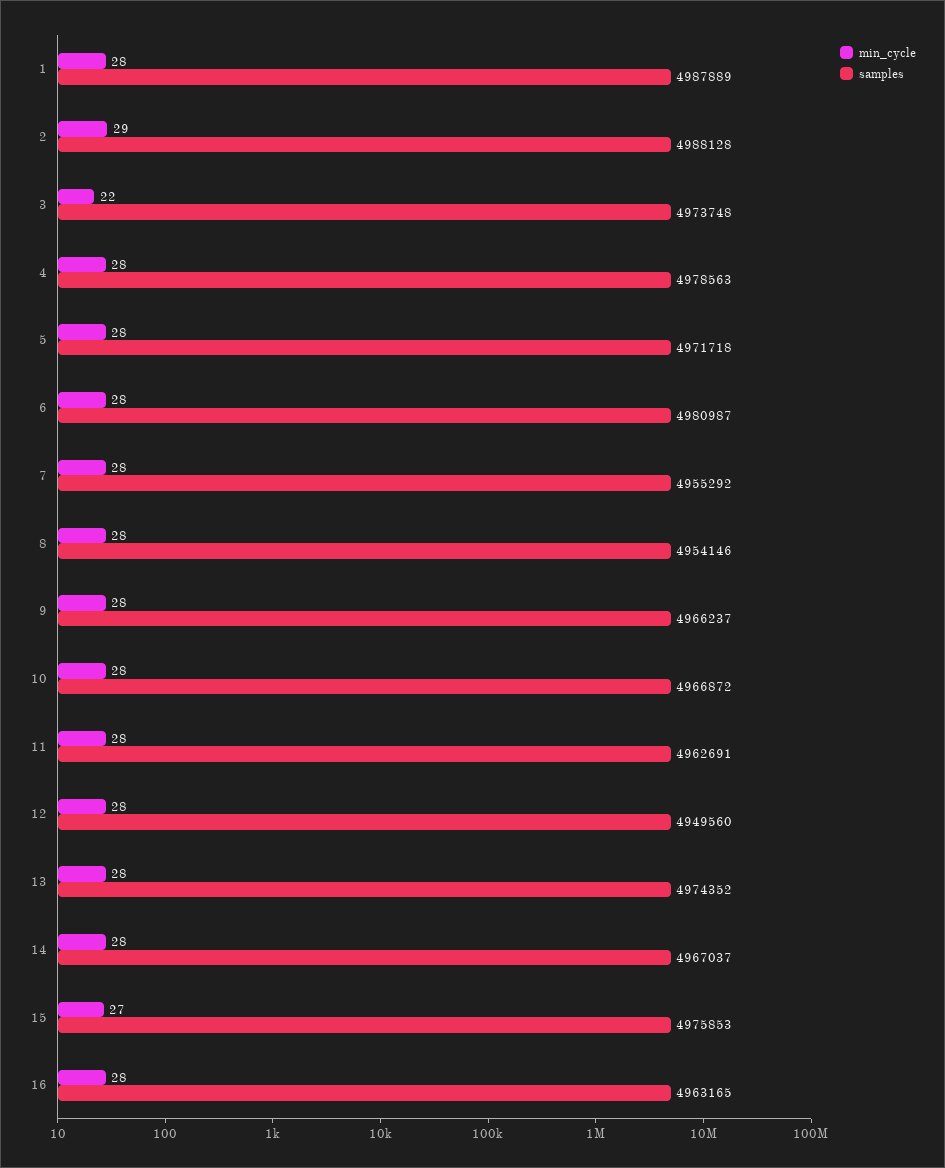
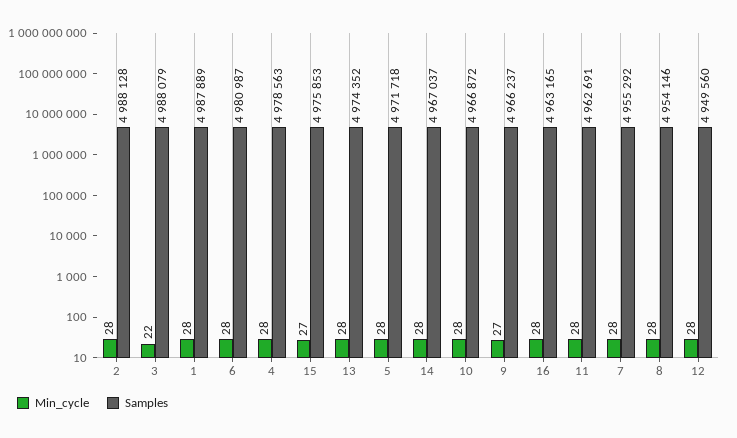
  {
    "min_cycle": {
      "1": 28,
-     "2": 29,
+     "2": 28,
      "3": 22,
      "4": 28,
      "5": 28,
      "6": 28,
      "7": 28,
      "8": 28,
-     "9": 28,
+     "9": 27,
      "10": 28,
      "11": 28,
      "12": 28,
      "13": 28,
      "14": 28,
      "15": 27,
      "16": 28
    },
    "samples": {
      "1": 4987889,
      "2": 4988128,
-     "3": 4973748,
+     "3": 4988079,
      "4": 4978563,
      "5": 4971718,
      "6": 4980987,
      "7": 4955292,
      "8": 4954146,
      "9": 4966237,
      "10": 4966872,
      "11": 4962691,
      "12": 4949560,
      "13": 4974352,
      "14": 4967037,
      "15": 4975853,
      "16": 4963165
    }
  }

